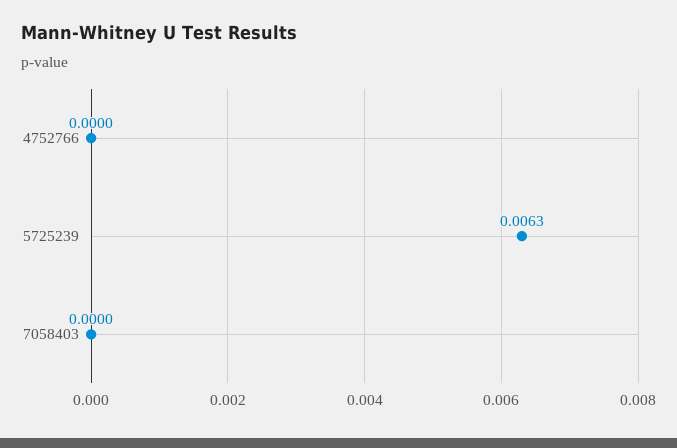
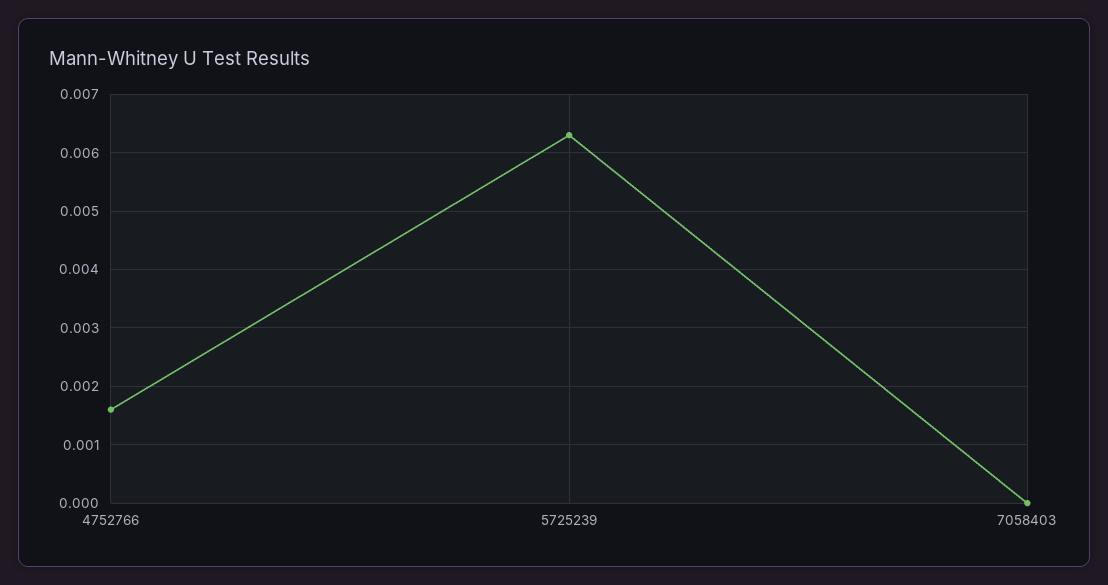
  {
-   "4752766": 0,
+   "4752766": 0.0015,
    "5725239": 0.0063,
    "7058403": 0
  }

